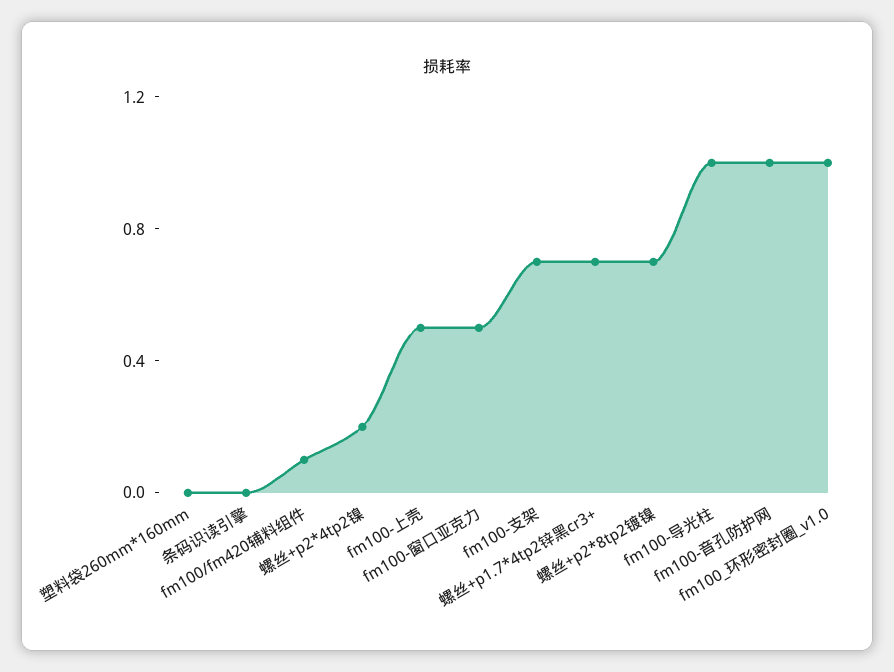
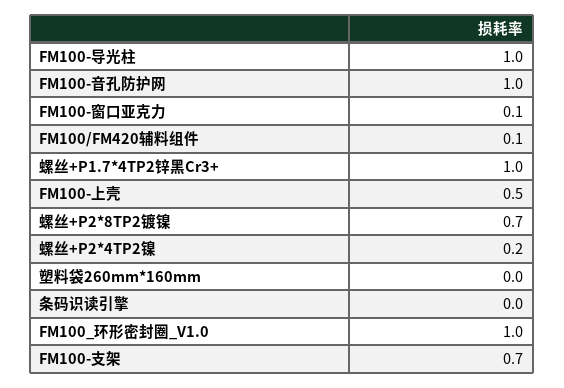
  {
    "塑料袋260mm*160mm": 0,
    "条码识读引擎": 0,
    "fm100/fm420辅料组件": 0.1,
    "螺丝+p2*4tp2镍": 0.2,
    "fm100-上壳": 0.5,
-   "fm100-窗口亚克力": 0.5,
+   "fm100-窗口亚克力": 0.1,
    "fm100-支架": 0.7,
-   "螺丝+p1.7*4tp2锌黑cr3+": 0.7,
+   "螺丝+p1.7*4tp2锌黑cr3+": 1,
    "螺丝+p2*8tp2镀镍": 0.7,
    "fm100-导光柱": 1,
    "fm100-音孔防护网": 1,
    "fm100_环形密封圈_v1.0": 1
  }

